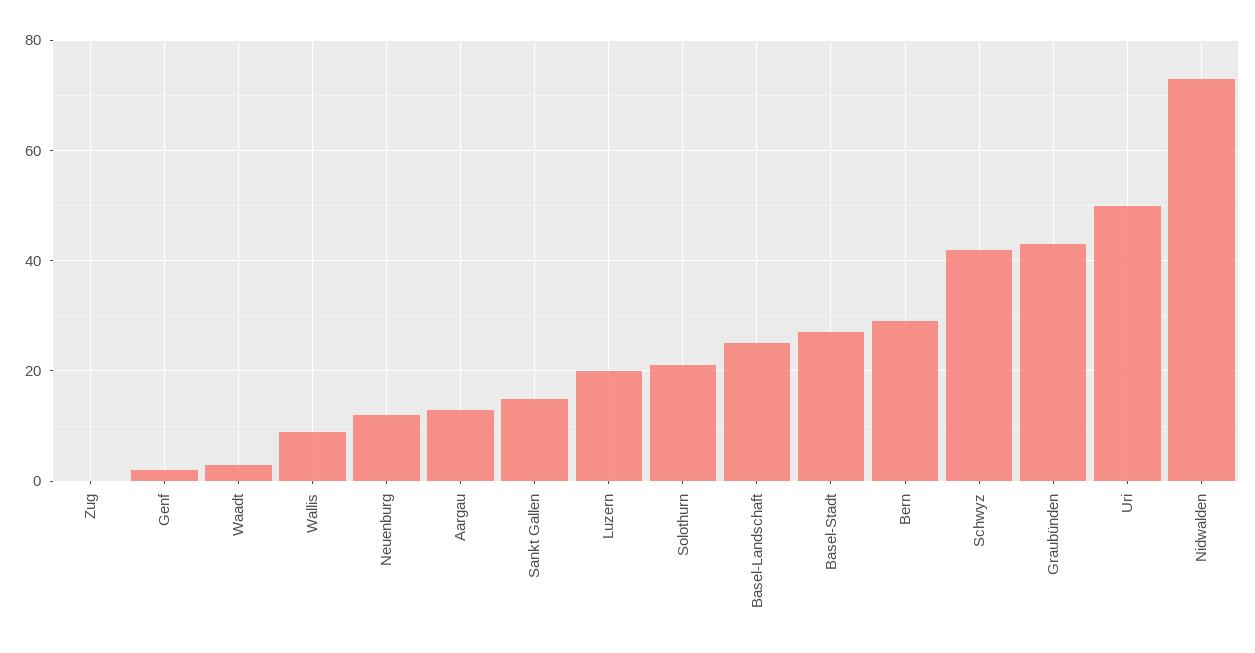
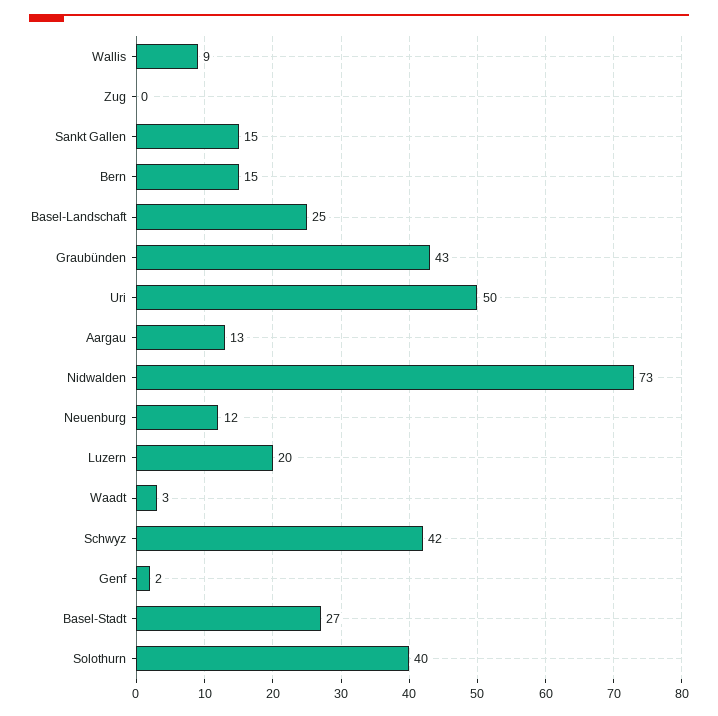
  {
    "Zug": 0,
    "Genf": 2,
    "Waadt": 3,
    "Wallis": 9,
    "Neuenburg": 12,
    "Aargau": 13,
    "Sankt Gallen": 15,
    "Luzern": 20,
-   "Solothurn": 20,
+   "Solothurn": 40,
    "Basel-Landschaft": 25,
    "Basel-Stadt": 27,
-   "Bern": 30,
+   "Bern": 15,
    "Schwyz": 42,
    "Graubünden": 43,
    "Uri": 50,
    "Nidwalden": 73
  }

